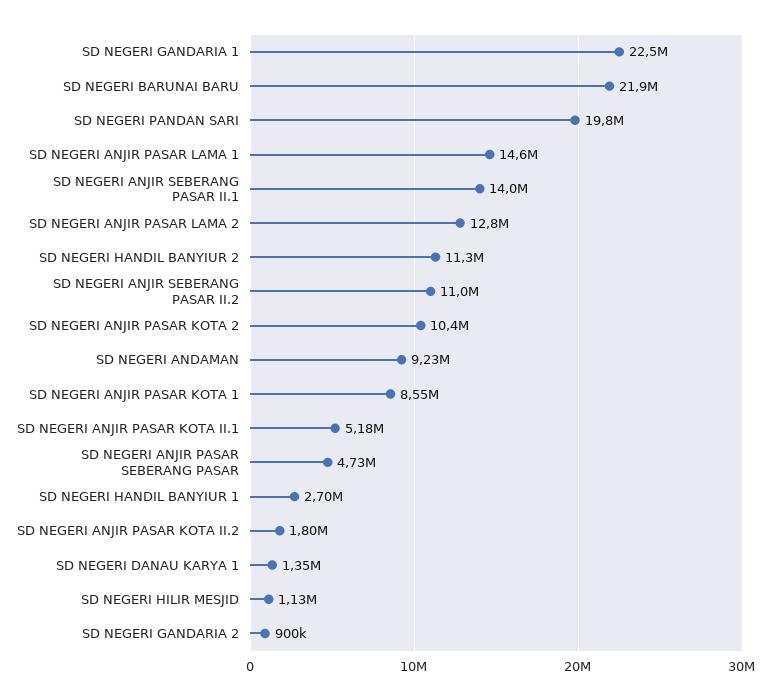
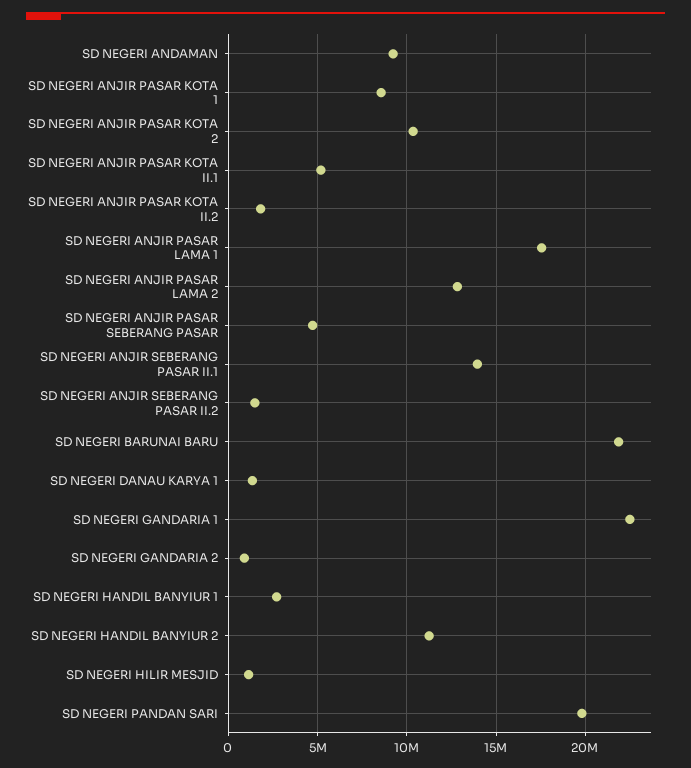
  {
    "SD NEGERI GANDARIA 1": 22500000,
    "SD NEGERI BARUNAI BARU": 21900000,
    "SD NEGERI PANDAN SARI": 19800000,
-   "SD NEGERI ANJIR PASAR LAMA 1": 14600000,
+   "SD NEGERI ANJIR PASAR LAMA 1": 17500000,
    "SD NEGERI ANJIR SEBERANG PASAR II.1": 14000000,
    "SD NEGERI ANJIR PASAR LAMA 2": 12800000,
    "SD NEGERI HANDIL BANYIUR 2": 11300000,
-   "SD NEGERI ANJIR SEBERANG PASAR II.2": 11000000,
+   "SD NEGERI ANJIR SEBERANG PASAR II.2": 1500000,
    "SD NEGERI ANJIR PASAR KOTA 2": 10400000,
    "SD NEGERI ANDAMAN": 9230000,
    "SD NEGERI ANJIR PASAR KOTA 1": 8550000,
    "SD NEGERI ANJIR PASAR KOTA II.1": 5180000,
    "SD NEGERI ANJIR PASAR SEBERANG PASAR": 4730000,
    "SD NEGERI HANDIL BANYIUR 1": 2700000,
    "SD NEGERI ANJIR PASAR KOTA II.2": 1800000,
    "SD NEGERI DANAU KARYA 1": 1350000,
    "SD NEGERI HILIR MESJID": 1130000,
    "SD NEGERI GANDARIA 2": 900000
  }

